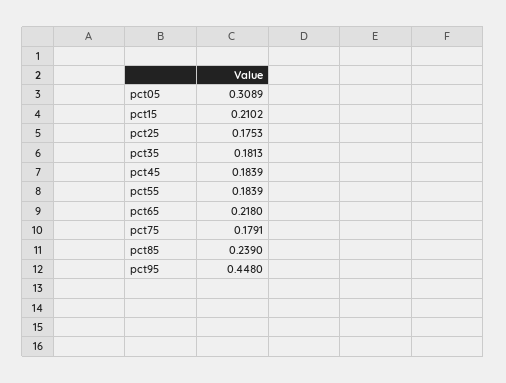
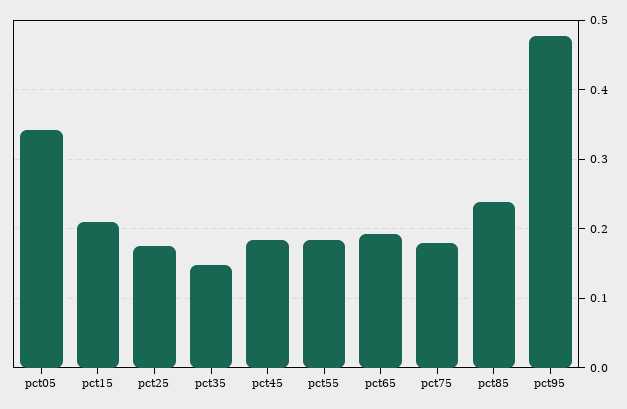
  {
-   "pct05": 0.3089,
+   "pct05": 0.34,
    "pct15": 0.2102,
    "pct25": 0.1753,
-   "pct35": 0.1813,
+   "pct35": 0.15,
    "pct45": 0.1839,
    "pct55": 0.1839,
-   "pct65": 0.218,
+   "pct65": 0.19,
    "pct75": 0.1791,
    "pct85": 0.239,
-   "pct95": 0.448
+   "pct95": 0.48
  }

